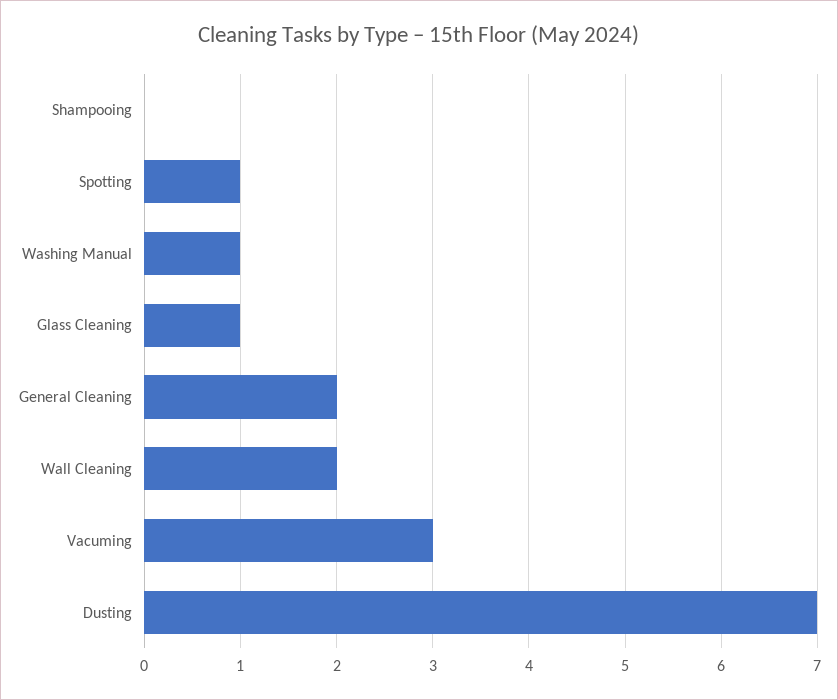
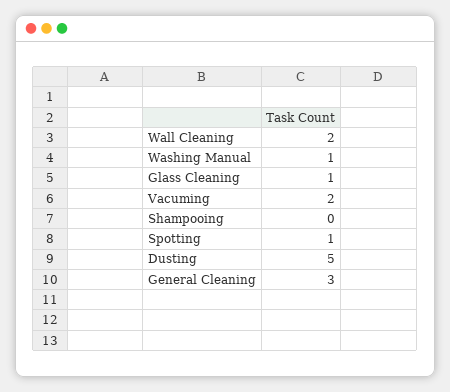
  {
    "Shampooing": 0,
    "Spotting": 1,
    "Washing Manual": 1,
    "Glass Cleaning": 1,
-   "General Cleaning": 2,
+   "General Cleaning": 3,
    "Wall Cleaning": 2,
-   "Vacuming": 3,
+   "Vacuming": 2,
-   "Dusting": 7
+   "Dusting": 5
  }

